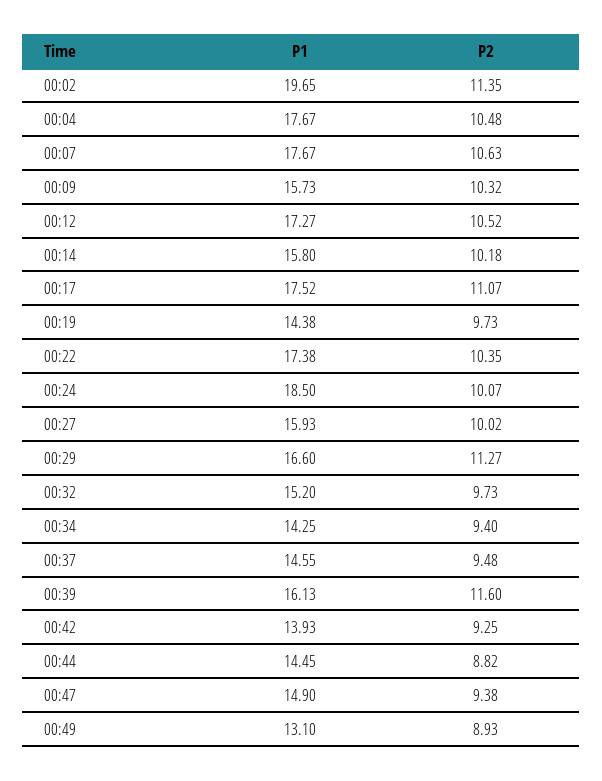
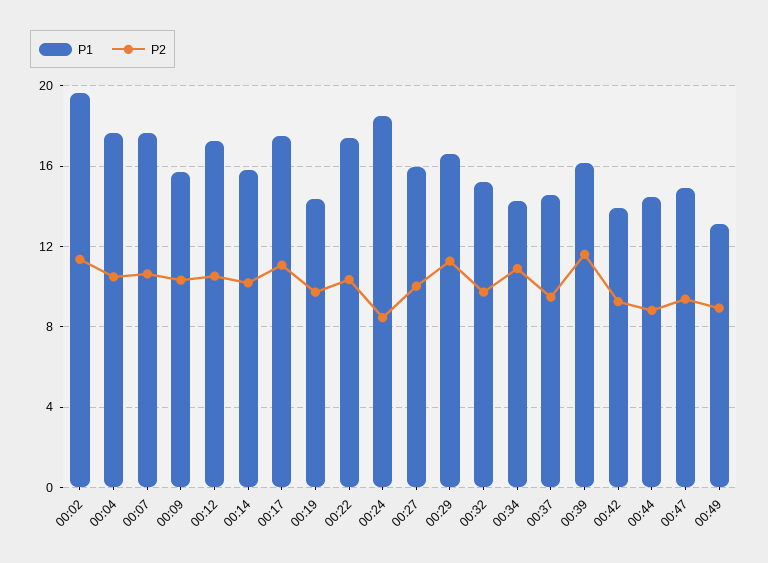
  {
    "P1": {
      "00:02": 19.65,
      "00:04": 17.67,
      "00:07": 17.67,
      "00:09": 15.73,
      "00:12": 17.27,
      "00:14": 15.8,
      "00:17": 17.52,
      "00:19": 14.38,
      "00:22": 17.38,
      "00:24": 18.5,
      "00:27": 15.93,
      "00:29": 16.6,
      "00:32": 15.2,
      "00:34": 14.25,
      "00:37": 14.55,
      "00:39": 16.13,
      "00:42": 13.93,
      "00:44": 14.45,
      "00:47": 14.9,
      "00:49": 13.1
    },
    "P2": {
      "00:02": 11.35,
      "00:04": 10.48,
      "00:07": 10.63,
      "00:09": 10.32,
      "00:12": 10.52,
      "00:14": 10.18,
      "00:17": 11.07,
      "00:19": 9.73,
      "00:22": 10.35,
-     "00:24": 10.07,
+     "00:24": 8.5,
      "00:27": 10.02,
      "00:29": 11.27,
      "00:32": 9.73,
-     "00:34": 9.4,
+     "00:34": 11,
      "00:37": 9.48,
      "00:39": 11.6,
      "00:42": 9.25,
      "00:44": 8.82,
      "00:47": 9.38,
      "00:49": 8.93
    }
  }

